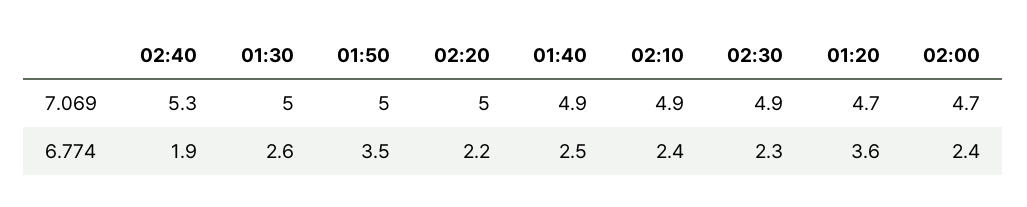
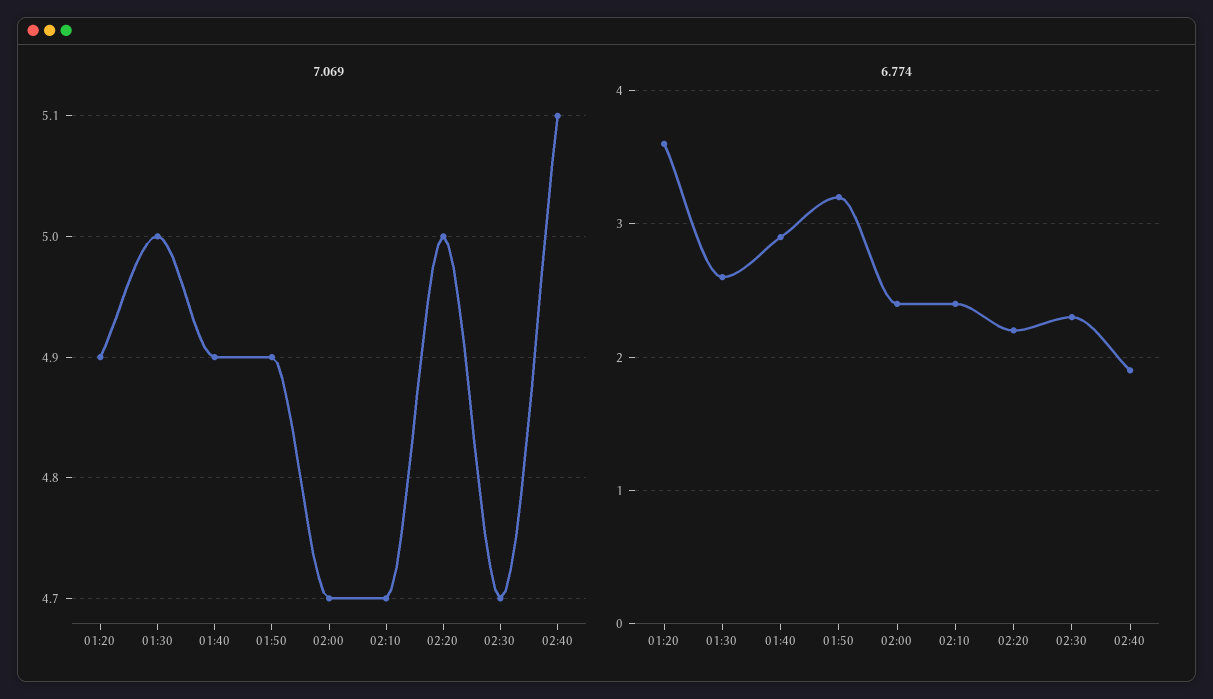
  {
    "7.069": {
-     "02:40": 5.3,
+     "02:40": 5.1,
      "01:30": 5,
-     "01:50": 5,
+     "01:50": 4.9,
      "02:20": 5,
      "01:40": 4.9,
-     "02:10": 4.9,
+     "02:10": 4.7,
-     "02:30": 4.9,
+     "02:30": 4.7,
-     "01:20": 4.7,
+     "01:20": 4.9,
      "02:00": 4.7
    },
    "6.774": {
      "02:40": 1.9,
      "01:30": 2.6,
-     "01:50": 3.5,
+     "01:50": 3.2,
      "02:20": 2.2,
-     "01:40": 2.5,
+     "01:40": 2.9,
      "02:10": 2.4,
      "02:30": 2.3,
      "01:20": 3.6,
      "02:00": 2.4
    }
  }

